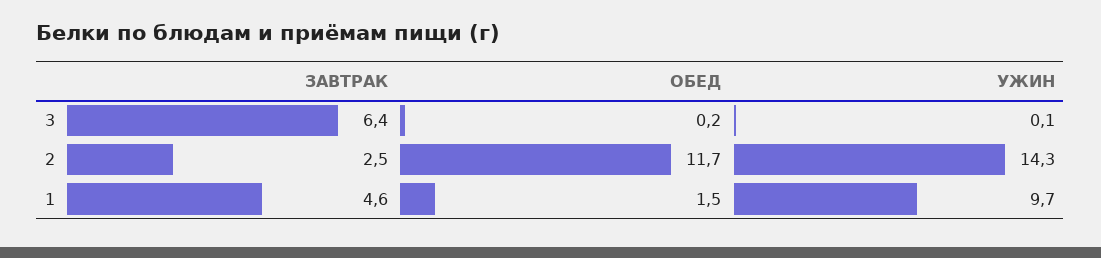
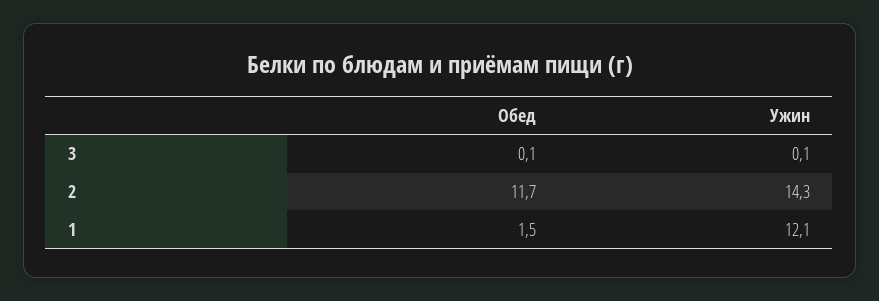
  {
-   "ЗАВТРАК": {
-     "3": 6.4,
-     "2": 2.5,
-     "1": 4.6
-   },
    "ОБЕД": {
-     "3": 0.2,
+     "3": 0.1,
      "2": 11.7,
      "1": 1.5
    },
    "УЖИН": {
      "3": 0.1,
      "2": 14.3,
-     "1": 9.7
+     "1": 12.1
    }
  }

